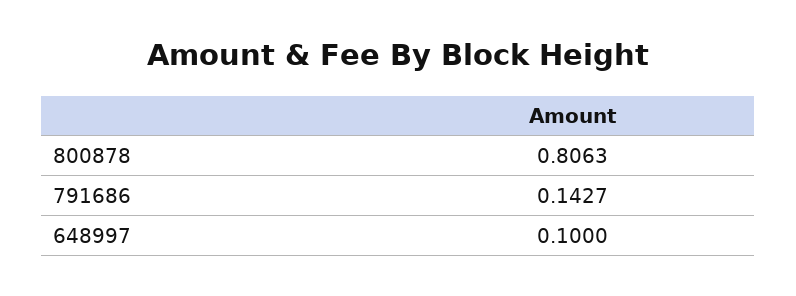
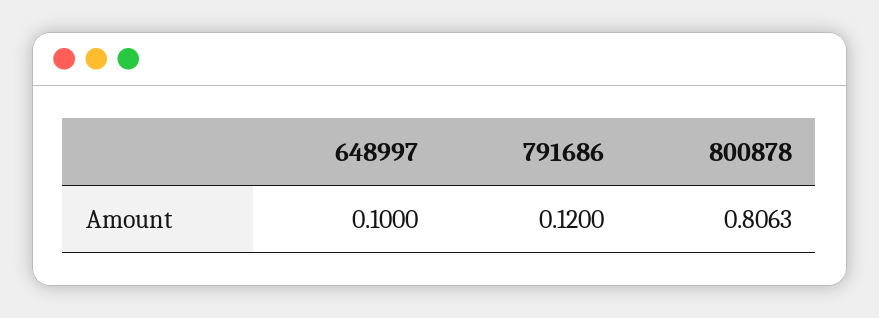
  {
    "800878": 0.8063,
-   "791686": 0.1427,
+   "791686": 0.12,
    "648997": 0.1
  }

